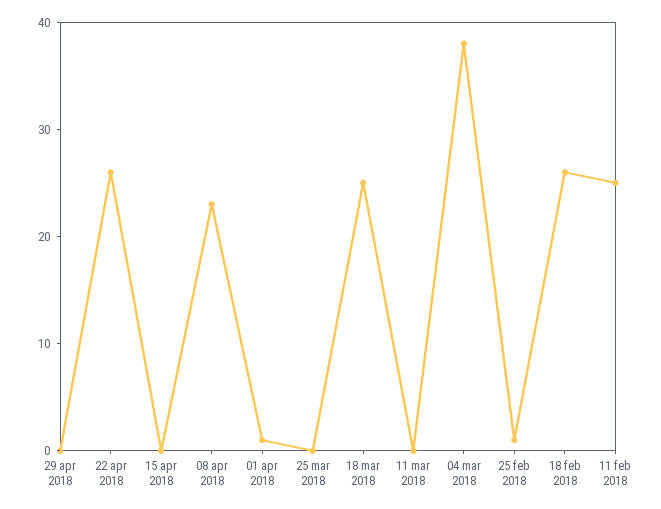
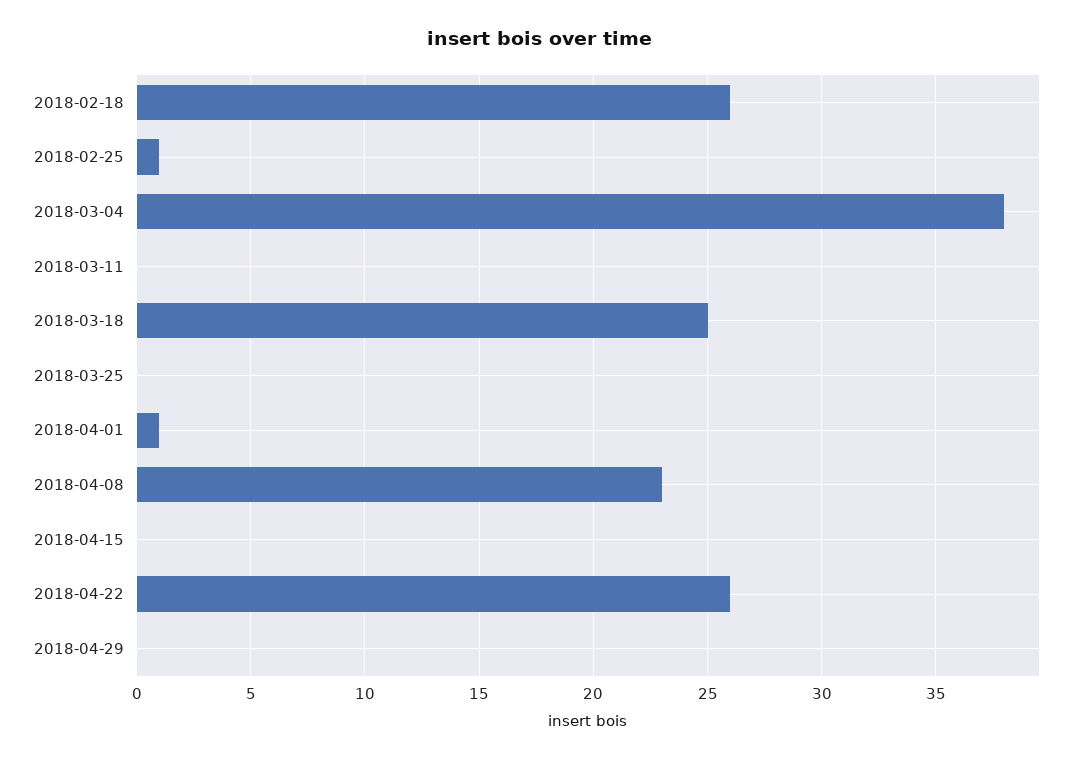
  {
    "29 apr 2018": 0,
    "22 apr 2018": 26,
    "15 apr 2018": 0,
    "08 apr 2018": 23,
    "01 apr 2018": 1,
    "25 mar 2018": 0,
    "18 mar 2018": 25,
    "11 mar 2018": 0,
    "04 mar 2018": 38,
    "25 feb 2018": 1,
-   "18 feb 2018": 26,
+   "18 feb 2018": 26
-   "11 feb 2018": 25
  }

